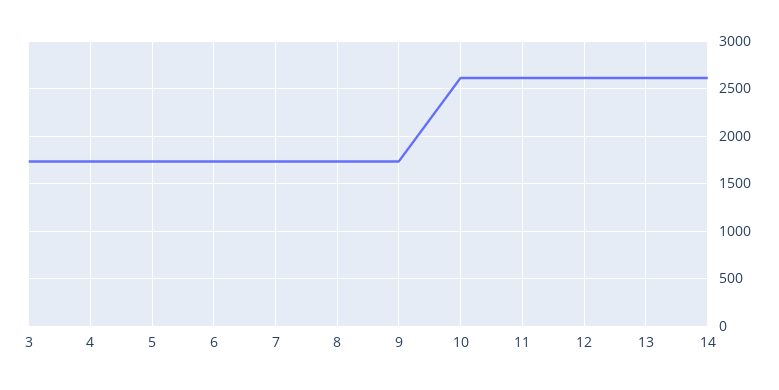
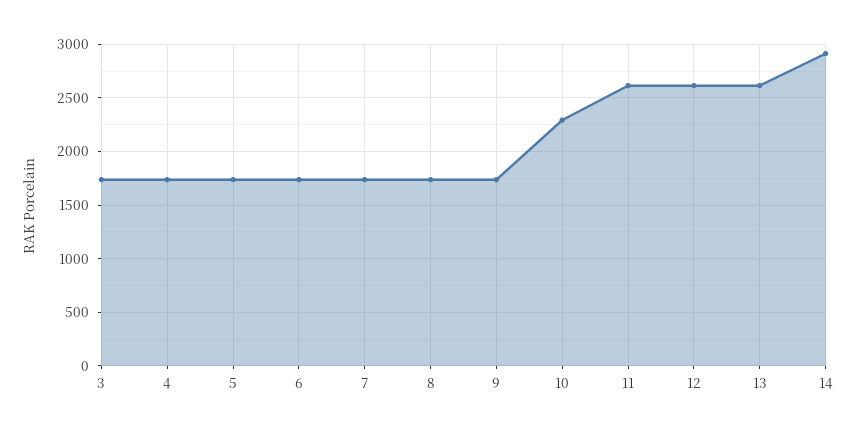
  {
    "3": 1700,
    "4": 1700,
    "5": 1700,
    "6": 1700,
    "7": 1700,
    "8": 1700,
    "9": 1700,
-   "10": 2600,
+   "10": 2300,
    "11": 2600,
    "12": 2600,
    "13": 2600,
-   "14": 2600
+   "14": 2900
  }

